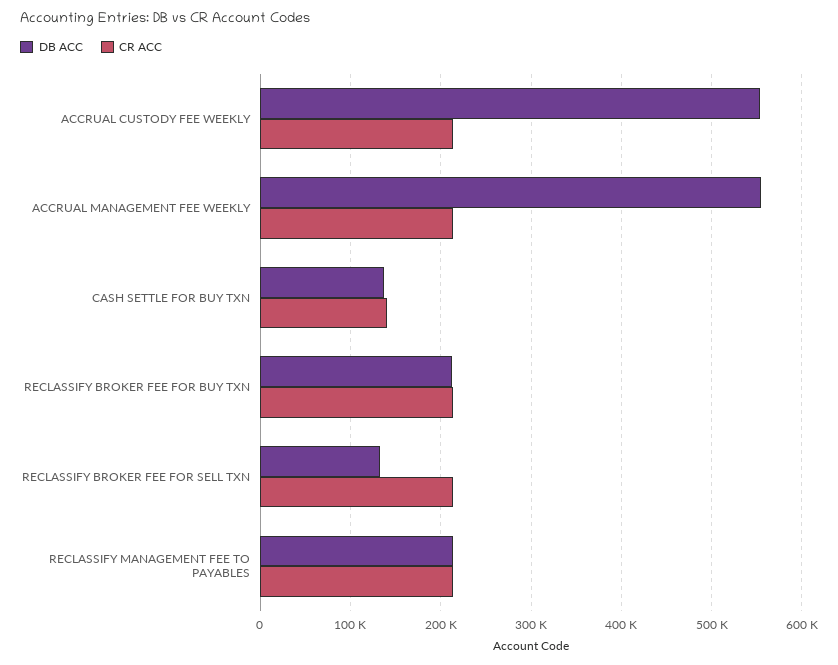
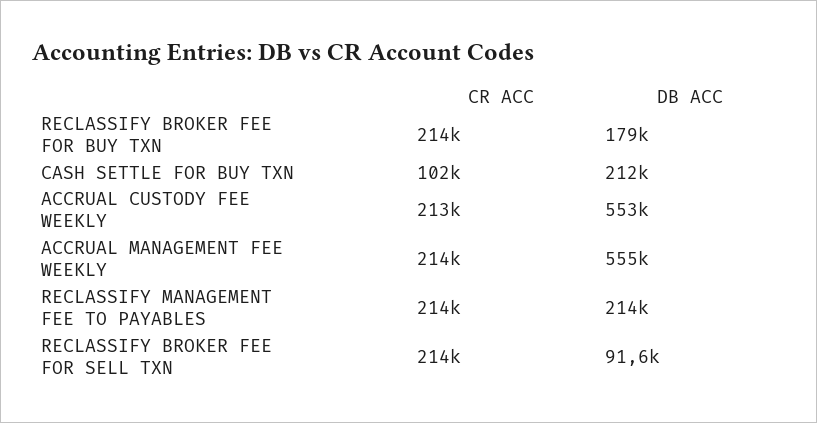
  {
    "DB ACC": {
      "ACCRUAL CUSTODY FEE WEEKLY": 553000,
      "ACCRUAL MANAGEMENT FEE WEEKLY": 555000,
-     "CASH SETTLE FOR BUY TXN": 140000,
+     "CASH SETTLE FOR BUY TXN": 212000,
-     "RECLASSIFY BROKER FEE FOR BUY TXN": 210000,
+     "RECLASSIFY BROKER FEE FOR BUY TXN": 179000,
-     "RECLASSIFY BROKER FEE FOR SELL TXN": 130000,
+     "RECLASSIFY BROKER FEE FOR SELL TXN": 91600,
      "RECLASSIFY MANAGEMENT FEE TO PAYABLES": 214000
    },
    "CR ACC": {
      "ACCRUAL CUSTODY FEE WEEKLY": 213000,
      "ACCRUAL MANAGEMENT FEE WEEKLY": 214000,
-     "CASH SETTLE FOR BUY TXN": 140000,
+     "CASH SETTLE FOR BUY TXN": 102000,
      "RECLASSIFY BROKER FEE FOR BUY TXN": 214000,
      "RECLASSIFY BROKER FEE FOR SELL TXN": 214000,
      "RECLASSIFY MANAGEMENT FEE TO PAYABLES": 214000
    }
  }

